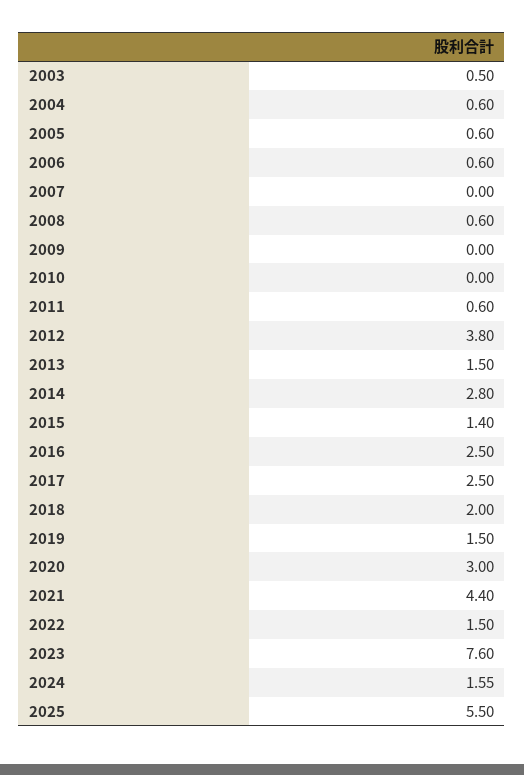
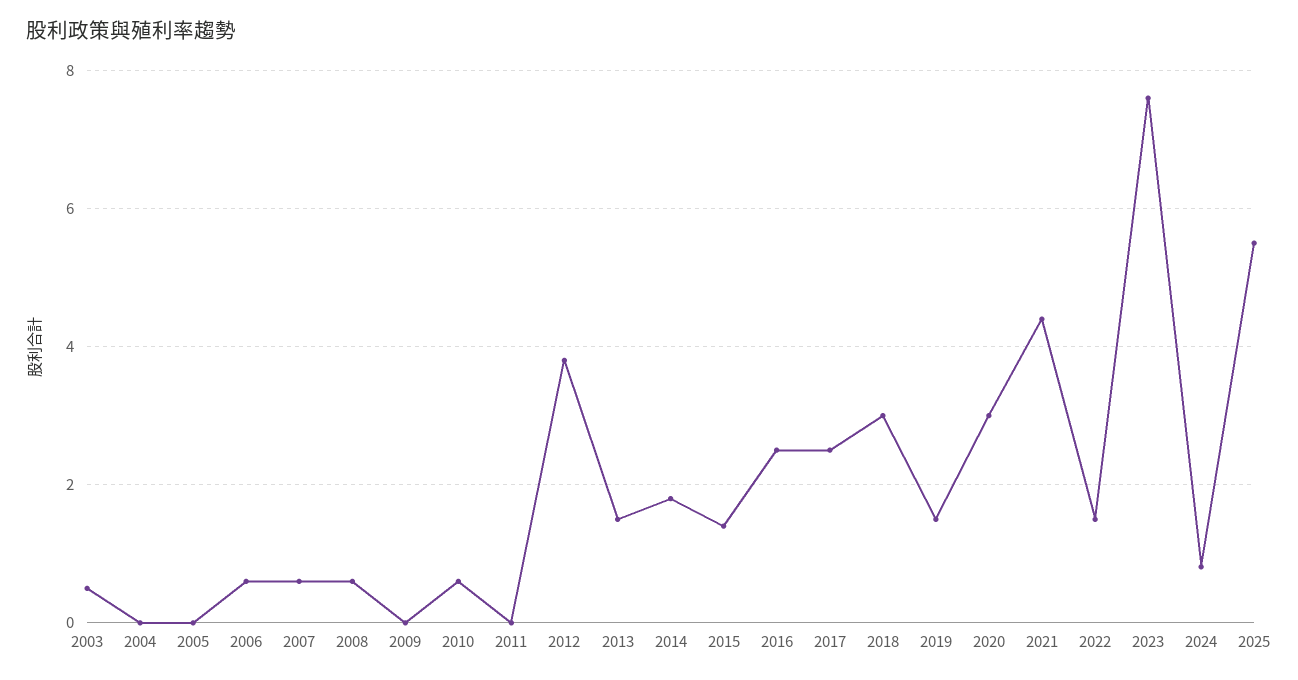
  {
    "2003": 0.5,
-   "2004": 0.6,
+   "2004": 0,
-   "2005": 0.6,
+   "2005": 0,
    "2006": 0.6,
-   "2007": 0,
+   "2007": 0.6,
    "2008": 0.6,
    "2009": 0,
-   "2010": 0,
+   "2010": 0.6,
-   "2011": 0.6,
+   "2011": 0,
    "2012": 3.8,
    "2013": 1.5,
-   "2014": 2.8,
+   "2014": 1.8,
    "2015": 1.4,
    "2016": 2.5,
    "2017": 2.5,
-   "2018": 2,
+   "2018": 3,
    "2019": 1.5,
    "2020": 3,
    "2021": 4.4,
    "2022": 1.5,
    "2023": 7.6,
-   "2024": 1.55,
+   "2024": 0.8,
    "2025": 5.5
  }

